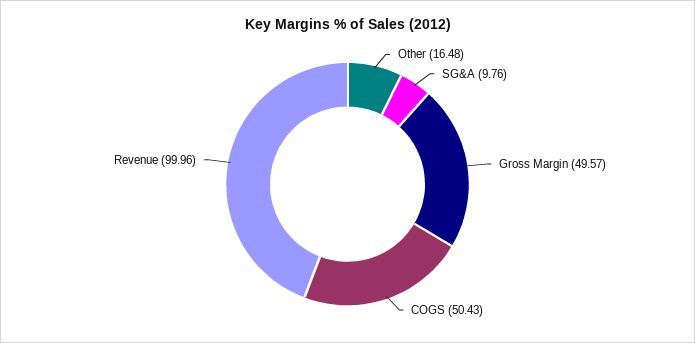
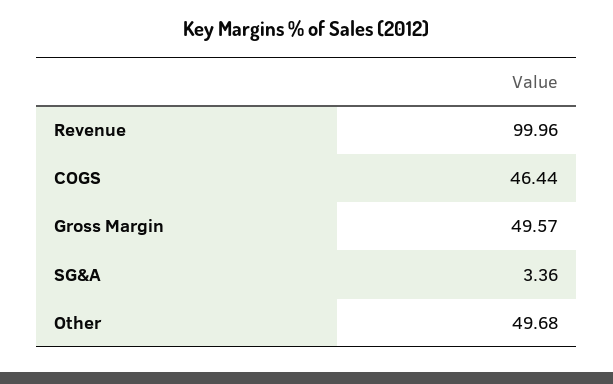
  {
-   "Other": 16.48,
+   "Other": 49.68,
-   "SG&A": 9.76,
+   "SG&A": 3.36,
    "Gross Margin": 49.57,
-   "COGS": 50.43,
+   "COGS": 46.44,
    "Revenue": 99.96
  }

